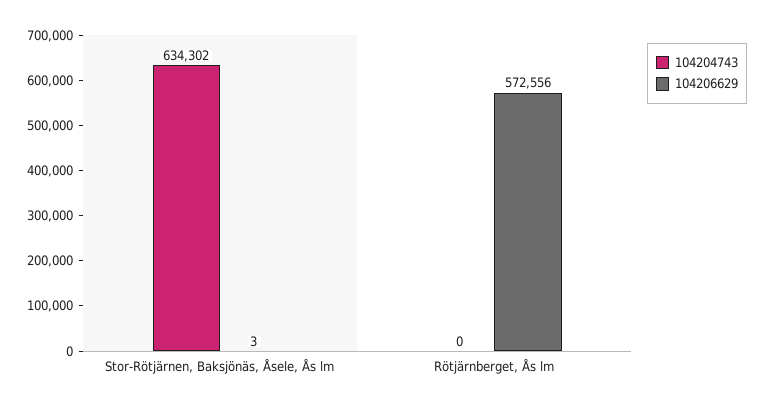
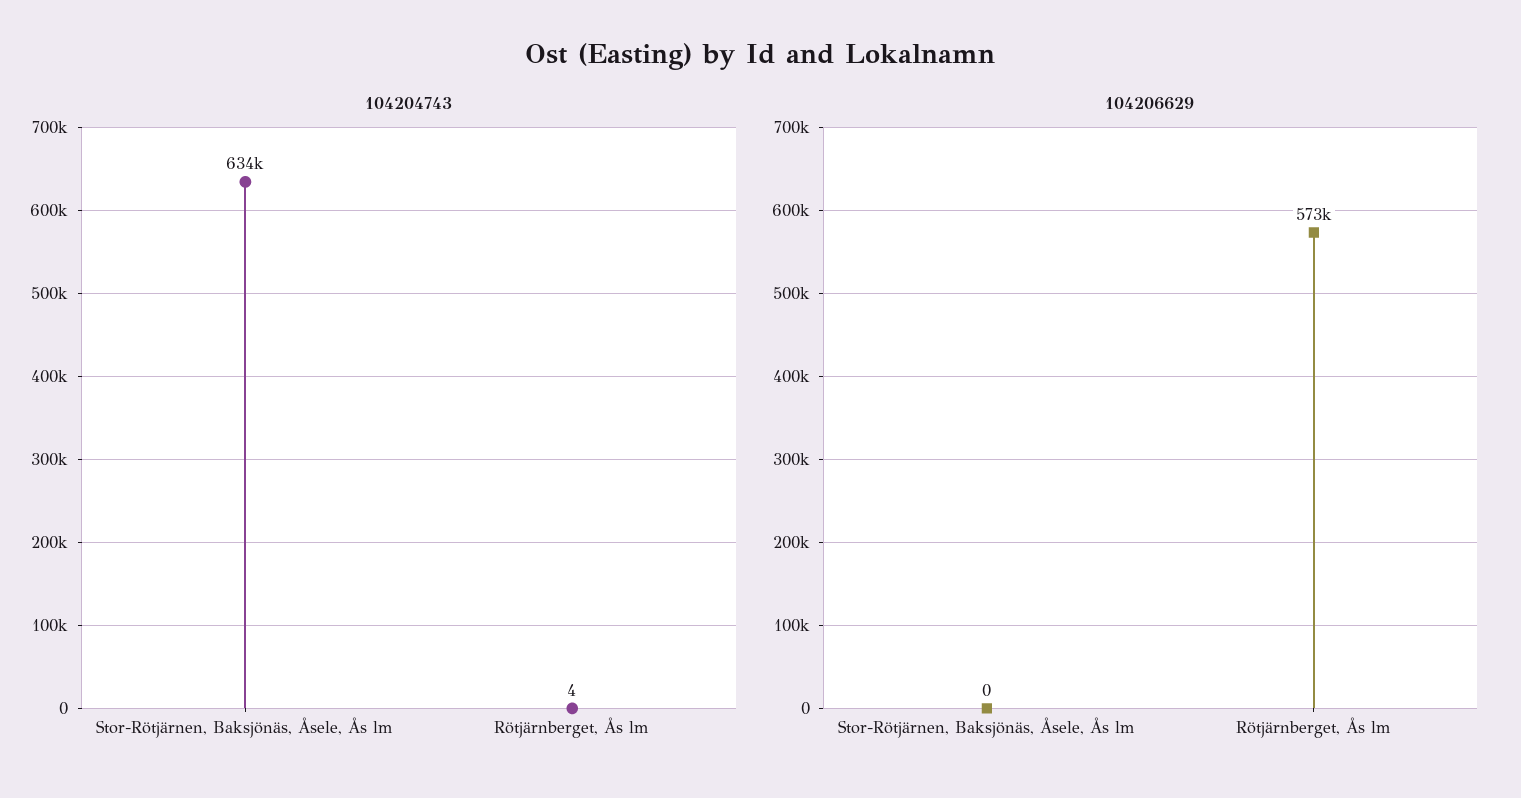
  {
    "104204743": {
      "Stor-Rötjärnen, Baksjönäs, Åsele, Ås lm": 634302,
-     "Rötjärnberget, Ås lm": 0
+     "Rötjärnberget, Ås lm": 4
    },
    "104206629": {
-     "Stor-Rötjärnen, Baksjönäs, Åsele, Ås lm": 3,
+     "Stor-Rötjärnen, Baksjönäs, Åsele, Ås lm": 0,
      "Rötjärnberget, Ås lm": 572556
    }
  }

